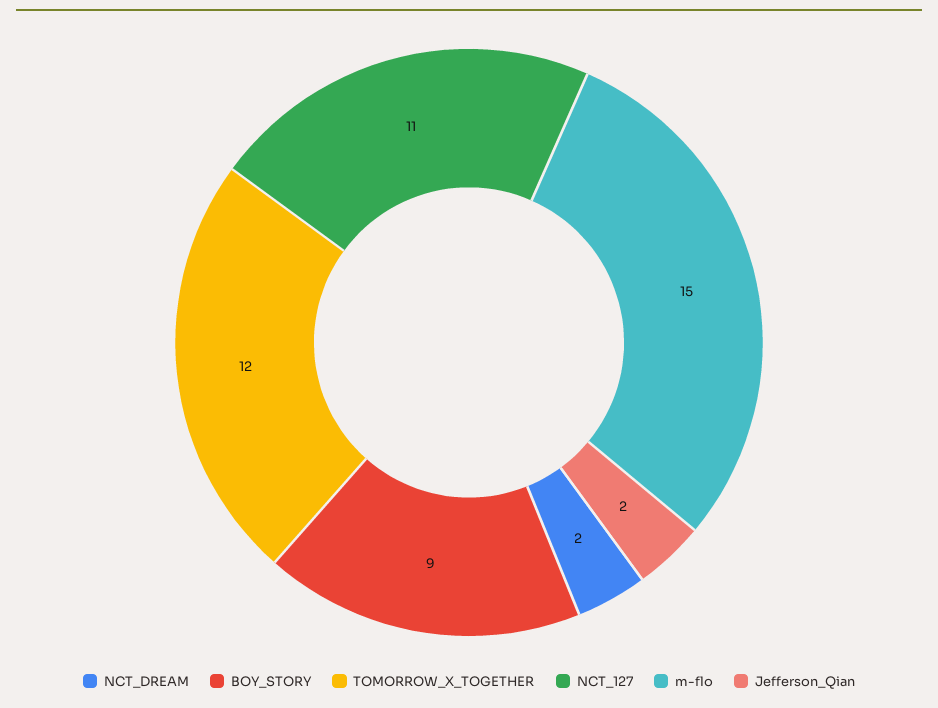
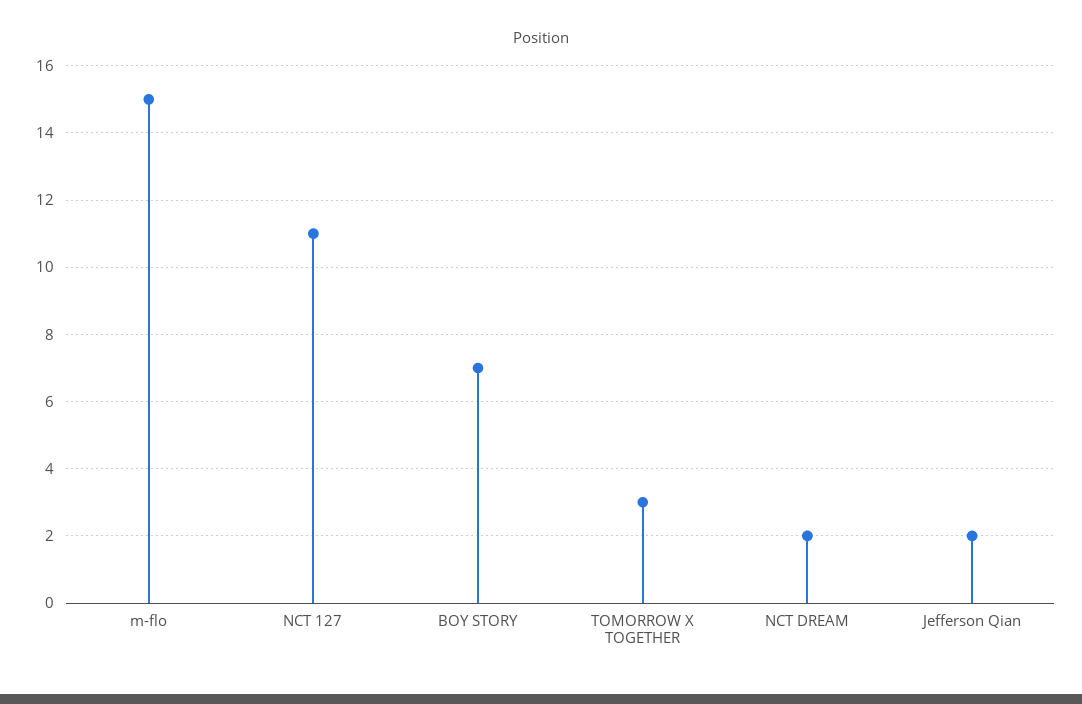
  {
    "NCT_DREAM": 2,
-   "BOY_STORY": 9,
+   "BOY_STORY": 7,
-   "TOMORROW_X_TOGETHER": 12,
+   "TOMORROW_X_TOGETHER": 3,
    "NCT_127": 11,
    "m-flo": 15,
    "Jefferson_Qian": 2
  }

